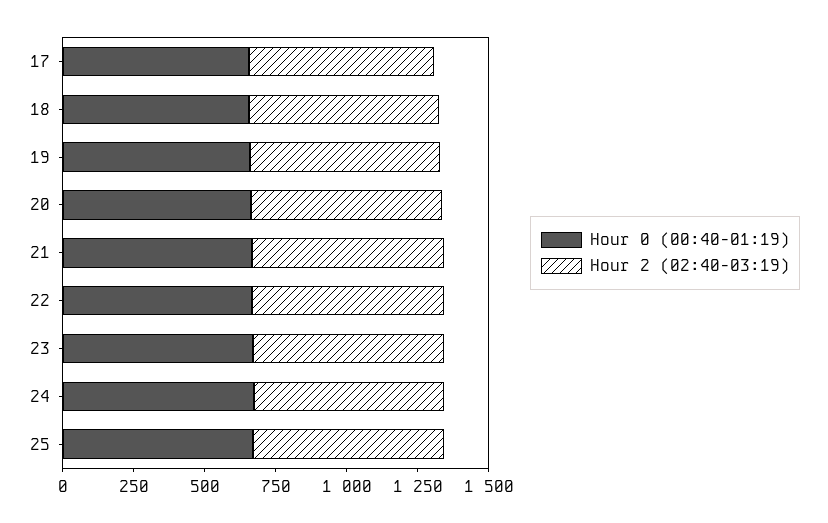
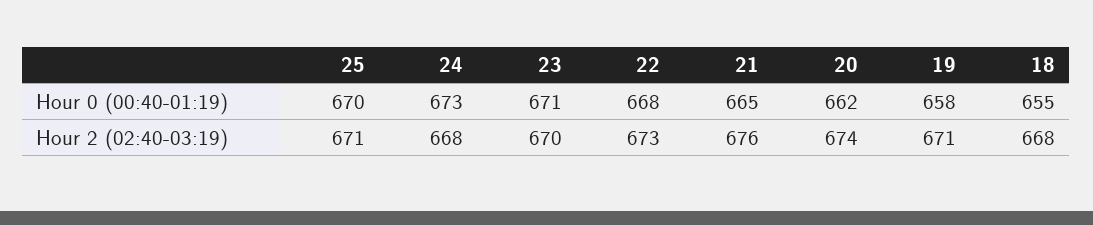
  {
    "Hour 0 (00:40-01:19)": {
-     "17": 650,
      "18": 655,
      "19": 658,
      "20": 662,
      "21": 665,
      "22": 668,
      "23": 671,
      "24": 673,
      "25": 670
    },
    "Hour 2 (02:40-03:19)": {
-     "17": 650,
      "18": 668,
      "19": 671,
      "20": 674,
      "21": 676,
      "22": 673,
      "23": 670,
      "24": 668,
      "25": 671
    }
  }

